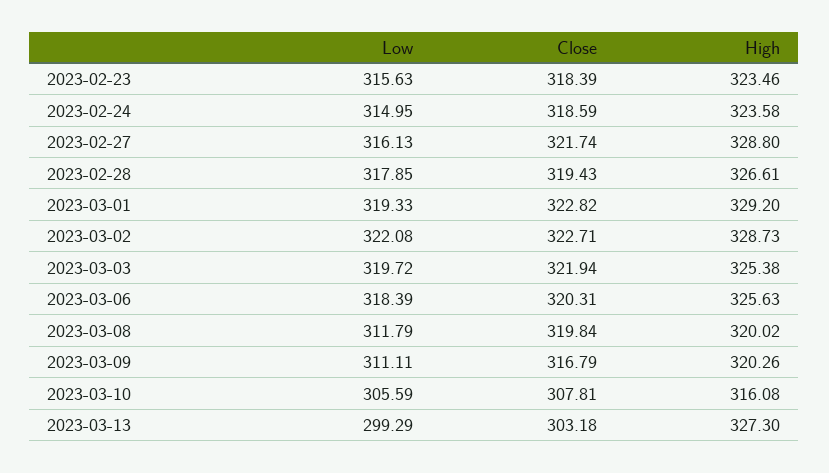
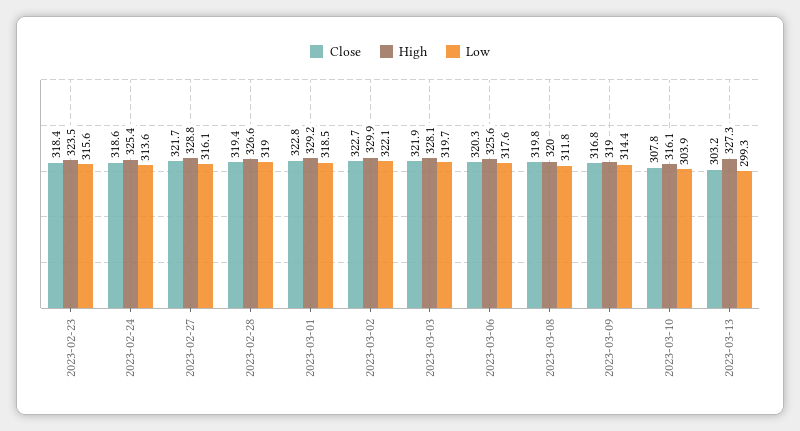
  {
    "Low": {
      "2023-02-23": 315.63,
-     "2023-02-24": 314.95,
+     "2023-02-24": 313.6,
      "2023-02-27": 316.13,
-     "2023-02-28": 317.85,
+     "2023-02-28": 319,
-     "2023-03-01": 319.33,
+     "2023-03-01": 318.5,
      "2023-03-02": 322.08,
      "2023-03-03": 319.72,
-     "2023-03-06": 318.39,
+     "2023-03-06": 317.6,
      "2023-03-08": 311.79,
-     "2023-03-09": 311.11,
+     "2023-03-09": 314.4,
-     "2023-03-10": 305.59,
+     "2023-03-10": 303.9,
      "2023-03-13": 299.29
    },
    "Close": {
      "2023-02-23": 318.39,
      "2023-02-24": 318.59,
      "2023-02-27": 321.74,
      "2023-02-28": 319.43,
      "2023-03-01": 322.82,
      "2023-03-02": 322.71,
      "2023-03-03": 321.94,
      "2023-03-06": 320.31,
      "2023-03-08": 319.84,
      "2023-03-09": 316.79,
      "2023-03-10": 307.81,
      "2023-03-13": 303.18
    },
    "High": {
      "2023-02-23": 323.46,
-     "2023-02-24": 323.58,
+     "2023-02-24": 325.4,
      "2023-02-27": 328.8,
      "2023-02-28": 326.61,
      "2023-03-01": 329.2,
-     "2023-03-02": 328.73,
+     "2023-03-02": 329.9,
-     "2023-03-03": 325.38,
+     "2023-03-03": 328.1,
      "2023-03-06": 325.63,
      "2023-03-08": 320.02,
-     "2023-03-09": 320.26,
+     "2023-03-09": 319,
      "2023-03-10": 316.08,
      "2023-03-13": 327.3
    }
  }

